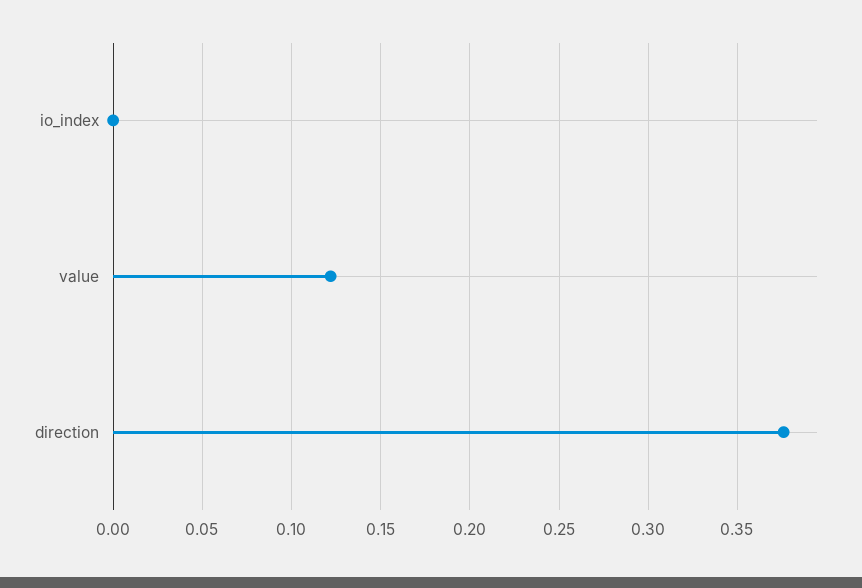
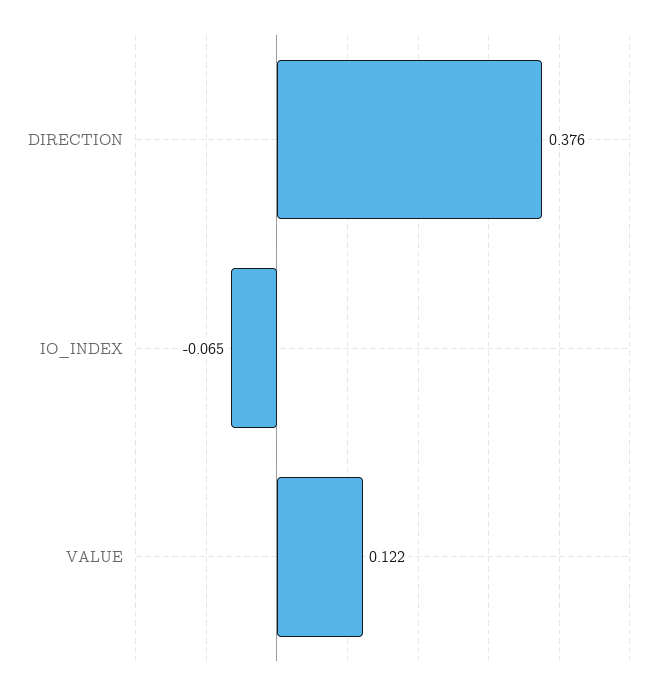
  {
-   "io_index": 0,
+   "io_index": -0.065,
    "value": 0.122,
    "direction": 0.376
  }

